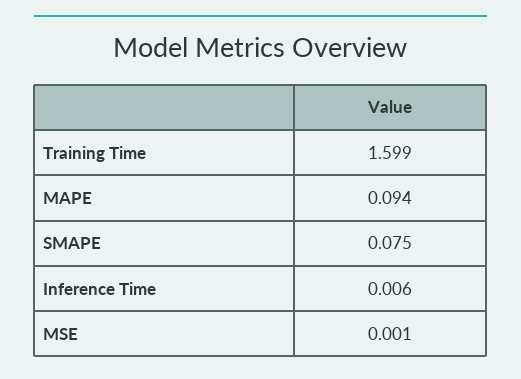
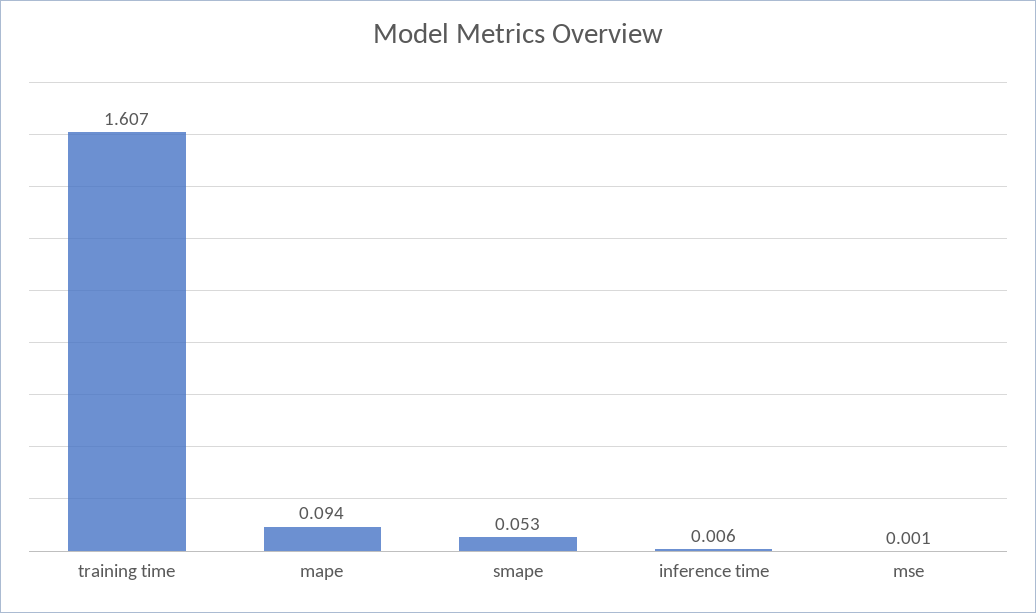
  {
-   "Training Time": 1.599,
+   "Training Time": 1.607,
    "MAPE": 0.094,
-   "SMAPE": 0.075,
+   "SMAPE": 0.053,
    "Inference Time": 0.006,
    "MSE": 0.001
  }

